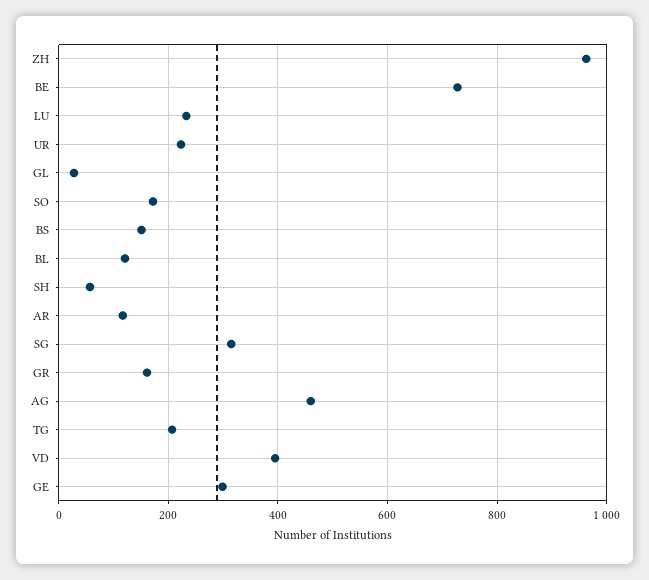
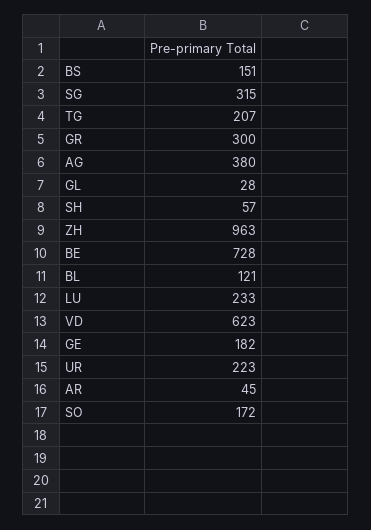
  {
    "ZH": 963,
    "BE": 728,
    "LU": 233,
    "UR": 223,
    "GL": 28,
    "SO": 172,
    "BS": 151,
    "BL": 121,
    "SH": 57,
-   "AR": 120,
+   "AR": 45,
    "SG": 315,
-   "GR": 160,
+   "GR": 300,
-   "AG": 460,
+   "AG": 380,
    "TG": 207,
-   "VD": 400,
+   "VD": 623,
-   "GE": 300
+   "GE": 182
  }

